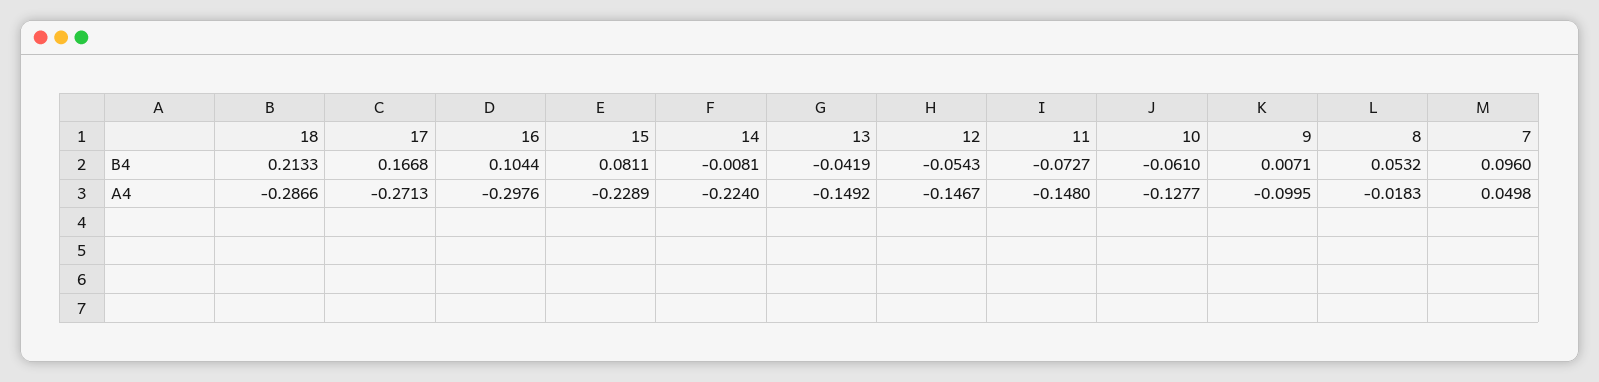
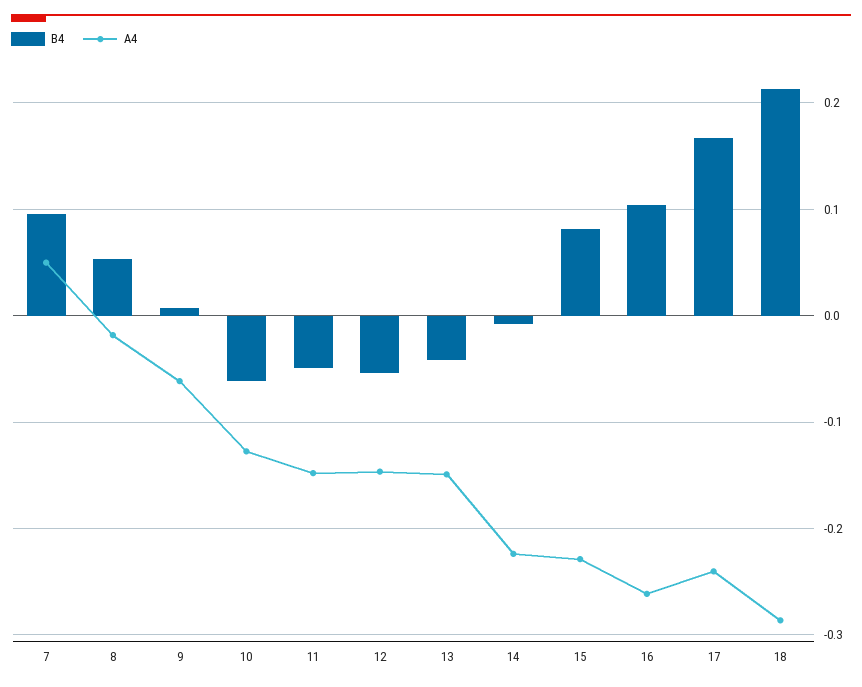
  {
    "B4": {
      "18": 0.2133,
      "17": 0.1668,
      "16": 0.1044,
      "15": 0.0811,
      "14": -0.0081,
      "13": -0.0419,
      "12": -0.0543,
-     "11": -0.0727,
+     "11": -0.05,
      "10": -0.061,
      "9": 0.0071,
      "8": 0.0532,
      "7": 0.096
    },
    "A4": {
      "18": -0.2866,
-     "17": -0.2713,
+     "17": -0.24,
-     "16": -0.2976,
+     "16": -0.26,
      "15": -0.2289,
      "14": -0.224,
      "13": -0.1492,
      "12": -0.1467,
      "11": -0.148,
      "10": -0.1277,
-     "9": -0.0995,
+     "9": -0.06,
      "8": -0.0183,
      "7": 0.0498
    }
  }

